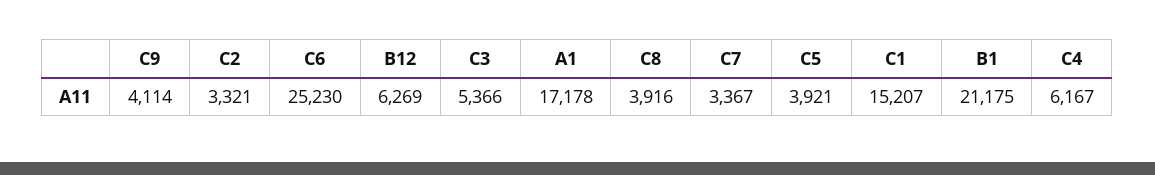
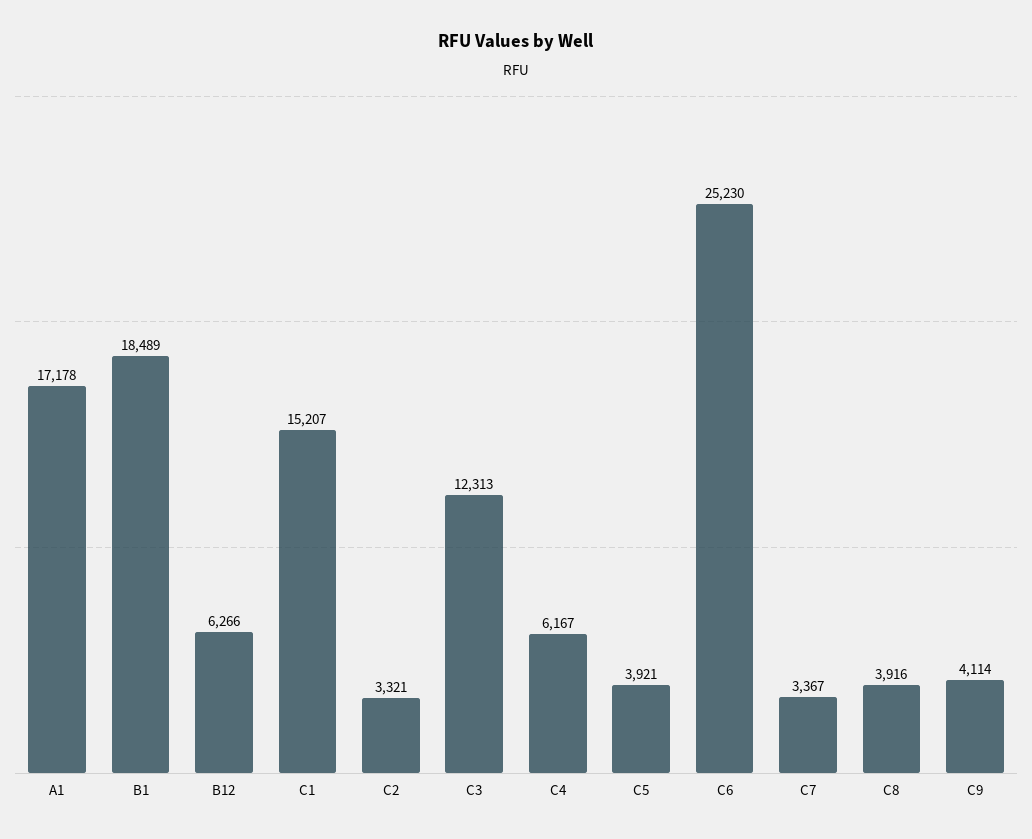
  {
    "C9": 4114,
    "C2": 3321,
    "C6": 25230,
-   "B12": 6269,
+   "B12": 6266,
-   "C3": 5366,
+   "C3": 12313,
    "A1": 17178,
    "C8": 3916,
    "C7": 3367,
    "C5": 3921,
    "C1": 15207,
-   "B1": 21175,
+   "B1": 18489,
    "C4": 6167
  }

